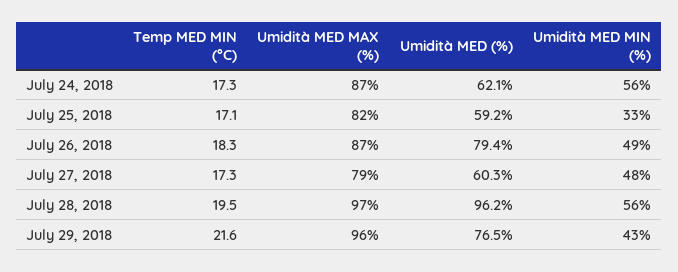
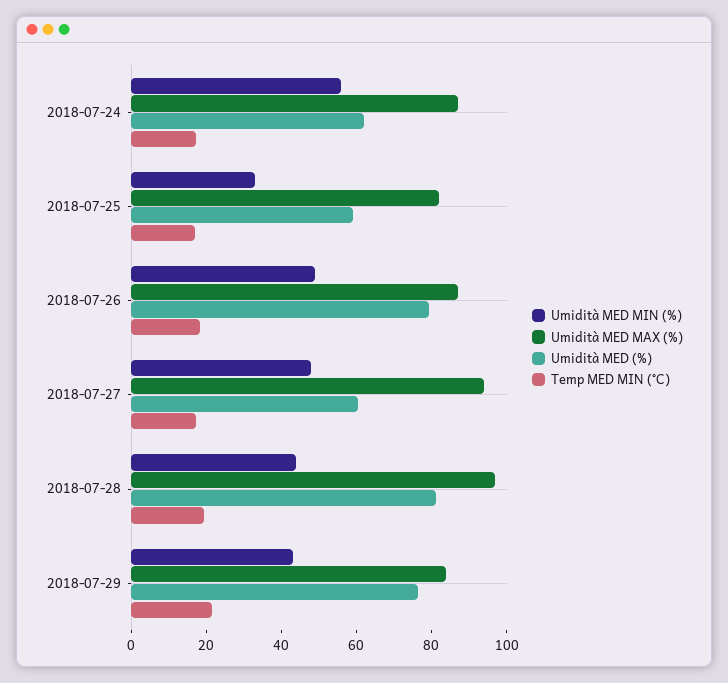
  {
    "Temp MED MIN (°C)": {
      "July 24, 2018": 17.3,
      "July 25, 2018": 17.1,
      "July 26, 2018": 18.3,
      "July 27, 2018": 17.3,
      "July 28, 2018": 19.5,
      "July 29, 2018": 21.6
    },
    "Umidità MED MAX (%)": {
      "July 24, 2018": 87,
      "July 25, 2018": 82,
      "July 26, 2018": 87,
-     "July 27, 2018": 79,
+     "July 27, 2018": 95,
      "July 28, 2018": 97,
-     "July 29, 2018": 96
+     "July 29, 2018": 85
    },
    "Umidità MED (%)": {
      "July 24, 2018": 62.1,
      "July 25, 2018": 59.2,
      "July 26, 2018": 79.4,
      "July 27, 2018": 60.3,
-     "July 28, 2018": 96.2,
+     "July 28, 2018": 80,
      "July 29, 2018": 76.5
    },
    "Umidità MED MIN (%)": {
      "July 24, 2018": 56,
      "July 25, 2018": 33,
      "July 26, 2018": 49,
      "July 27, 2018": 48,
-     "July 28, 2018": 56,
+     "July 28, 2018": 45,
      "July 29, 2018": 43
    }
  }

